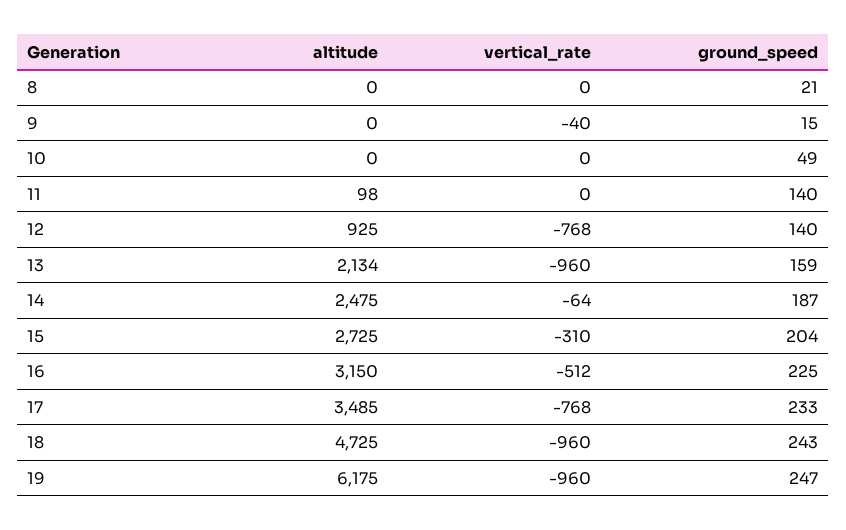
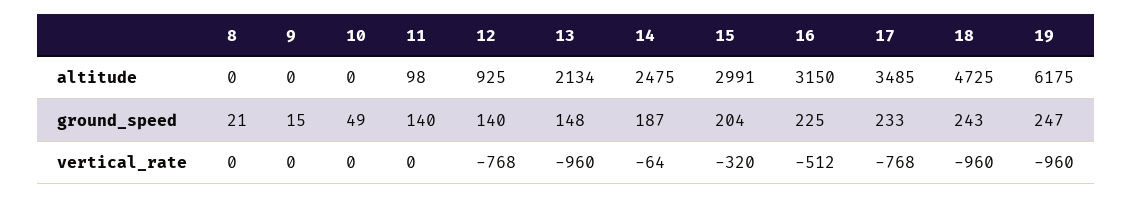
  {
    "altitude": {
      "8": 0,
      "9": 0,
      "10": 0,
      "11": 98,
      "12": 925,
      "13": 2134,
      "14": 2475,
-     "15": 2725,
+     "15": 2991,
      "16": 3150,
      "17": 3485,
      "18": 4725,
      "19": 6175
    },
    "vertical_rate": {
      "8": 0,
-     "9": -40,
+     "9": 0,
      "10": 0,
      "11": 0,
      "12": -768,
      "13": -960,
      "14": -64,
-     "15": -310,
+     "15": -320,
      "16": -512,
      "17": -768,
      "18": -960,
      "19": -960
    },
    "ground_speed": {
      "8": 21,
      "9": 15,
      "10": 49,
      "11": 140,
      "12": 140,
-     "13": 159,
+     "13": 148,
      "14": 187,
      "15": 204,
      "16": 225,
      "17": 233,
      "18": 243,
      "19": 247
    }
  }

